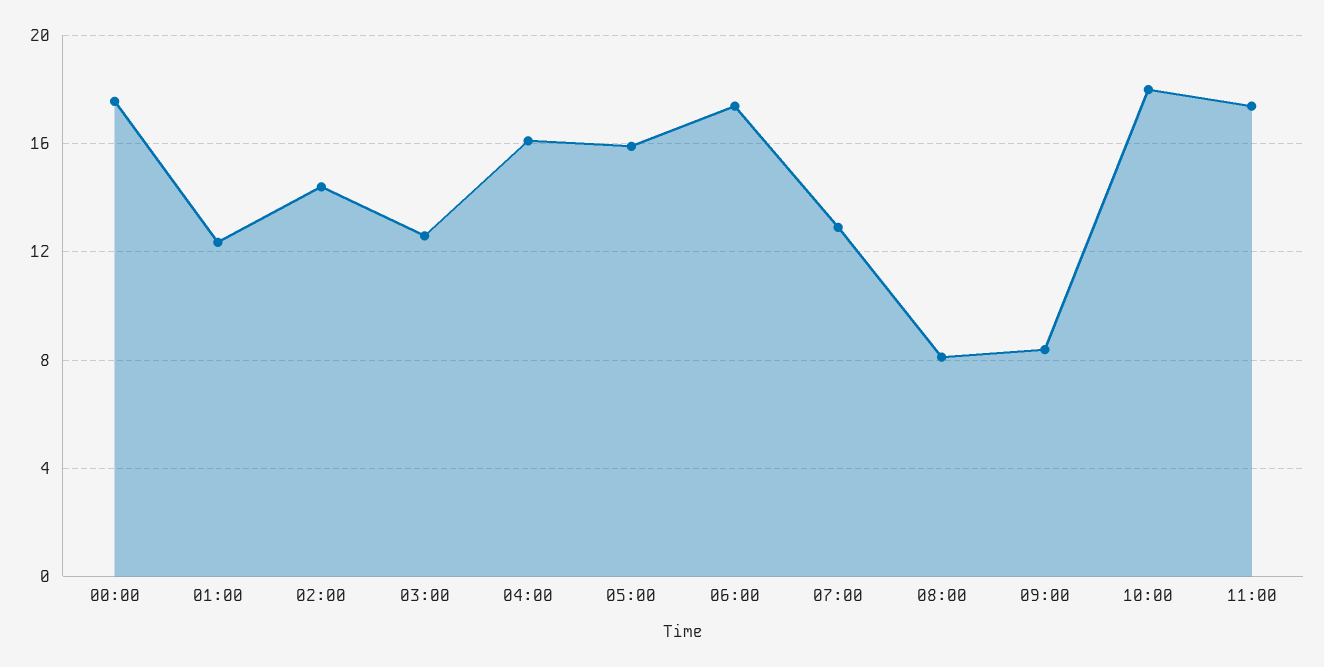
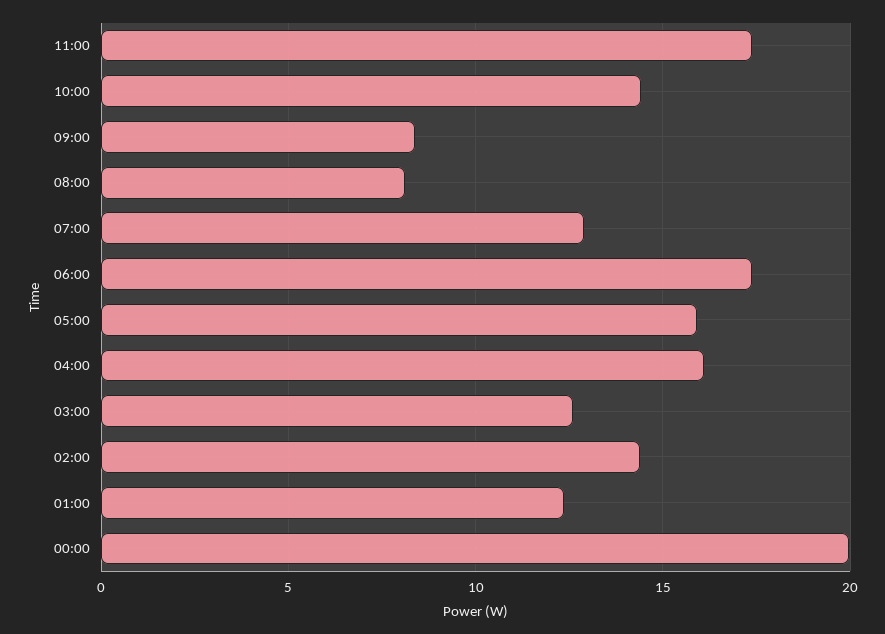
  {
-   "00:00": 17.5,
+   "00:00": 20,
    "01:00": 12.5,
    "02:00": 14.5,
    "03:00": 12.5,
    "04:00": 16,
    "05:00": 16,
    "06:00": 17.5,
    "07:00": 13,
    "08:00": 8,
    "09:00": 8.5,
-   "10:00": 18,
+   "10:00": 14.5,
    "11:00": 17.5
  }

